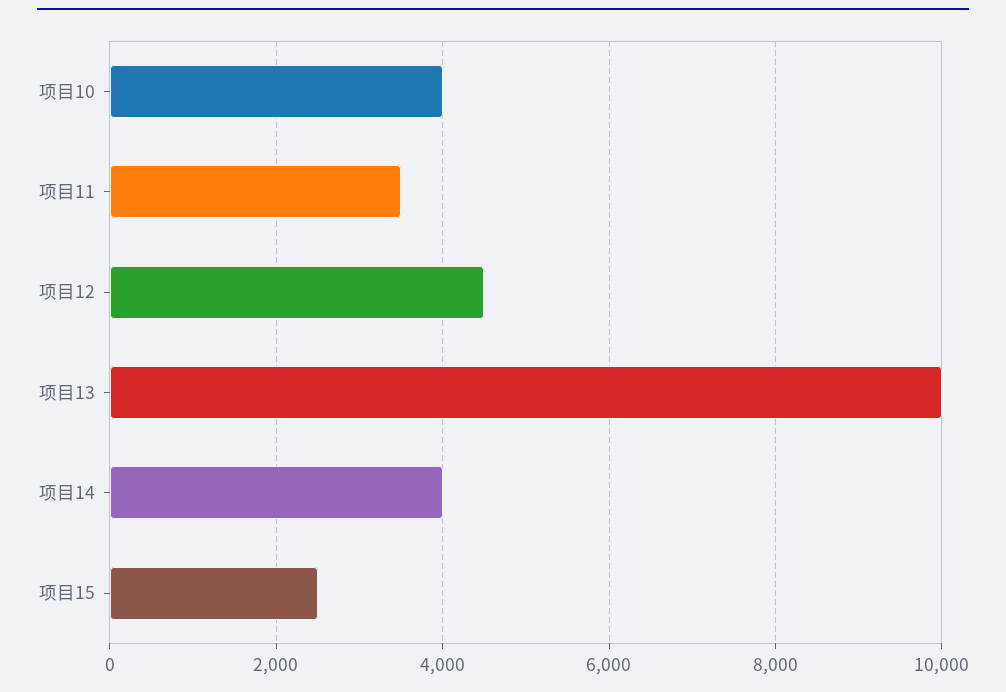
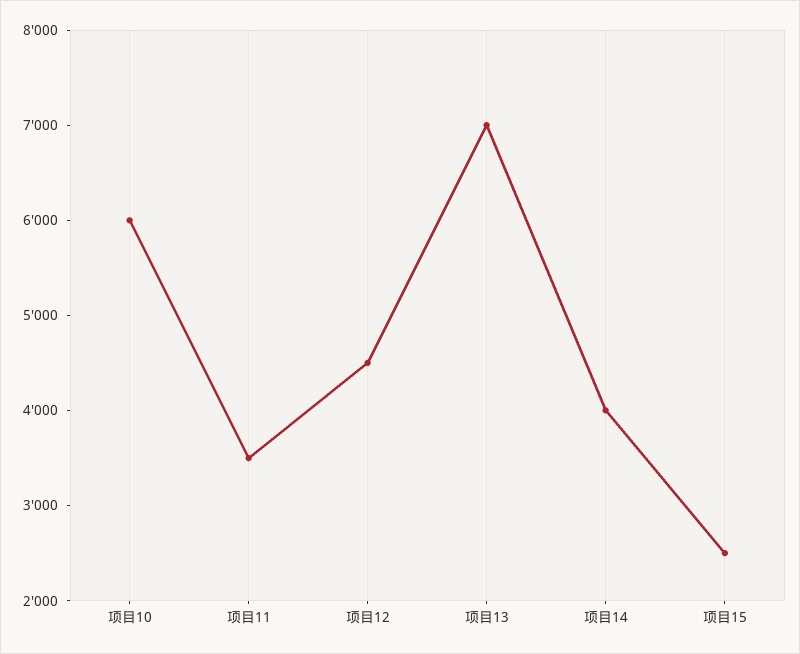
  {
-   "项目10": 4000,
+   "项目10": 6000,
    "项目11": 3600,
    "项目12": 4600,
-   "项目13": 10000,
+   "项目13": 7000,
    "项目14": 4000,
    "项目15": 2600
  }

